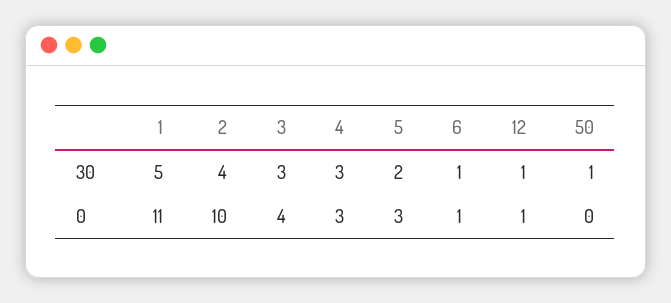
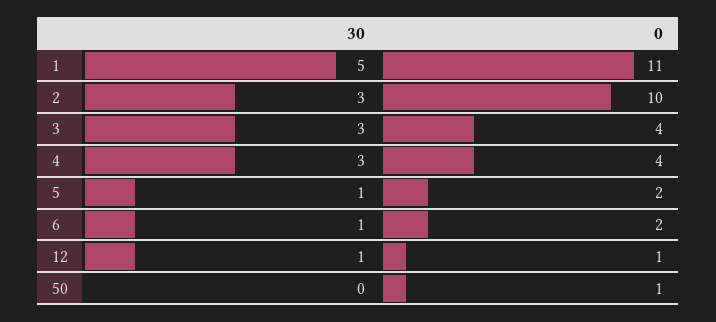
  {
    "1": {
      "30": 5,
      "0": 11
    },
    "2": {
-     "30": 4,
+     "30": 3,
      "0": 10
    },
    "3": {
      "30": 3,
      "0": 4
    },
    "4": {
      "30": 3,
-     "0": 3
+     "0": 4
    },
    "5": {
-     "30": 2,
+     "30": 1,
-     "0": 3
+     "0": 2
    },
    "6": {
      "30": 1,
-     "0": 1
+     "0": 2
    },
    "12": {
      "30": 1,
      "0": 1
    },
    "50": {
-     "30": 1,
+     "30": 0,
-     "0": 0
+     "0": 1
    }
  }

